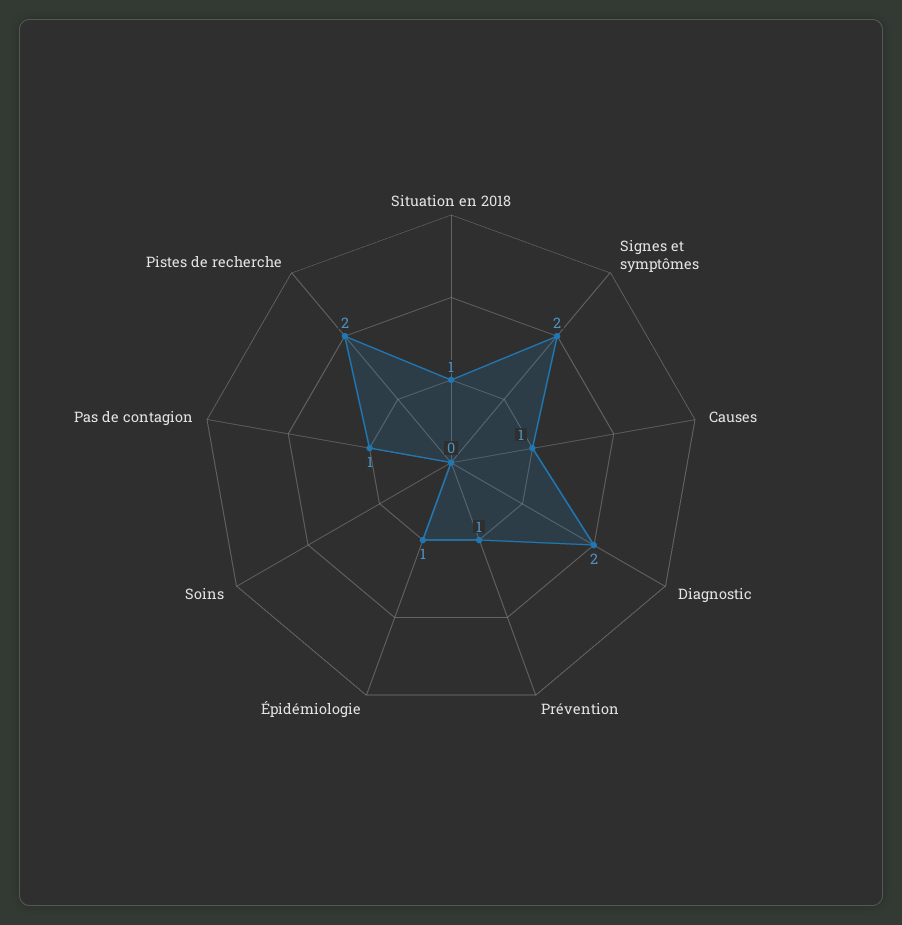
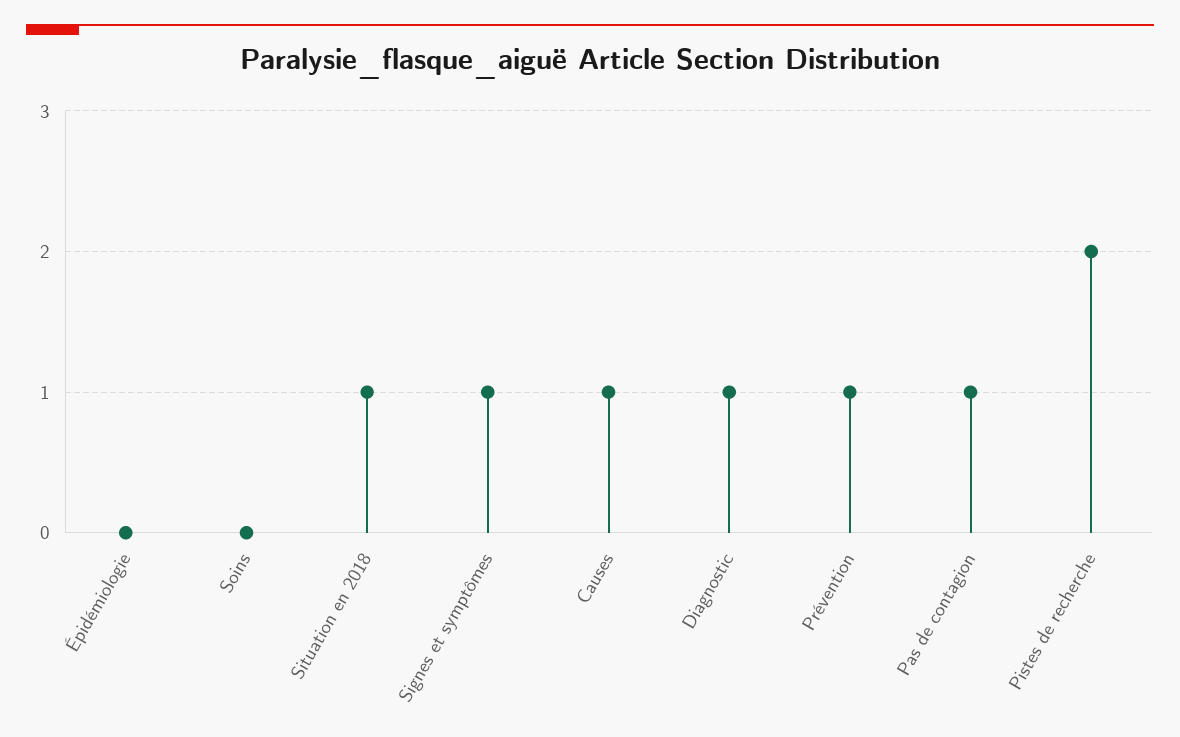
  {
    "Situation en 2018": 1,
-   "Signes et symptômes": 2,
+   "Signes et symptômes": 1,
    "Causes": 1,
-   "Diagnostic": 2,
+   "Diagnostic": 1,
    "Prévention": 1,
-   "Épidémiologie": 1,
+   "Épidémiologie": 0,
    "Soins": 0,
    "Pas de contagion": 1,
    "Pistes de recherche": 2
  }

